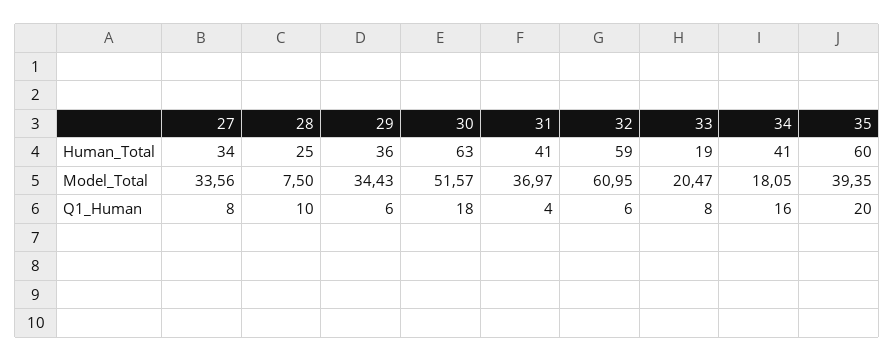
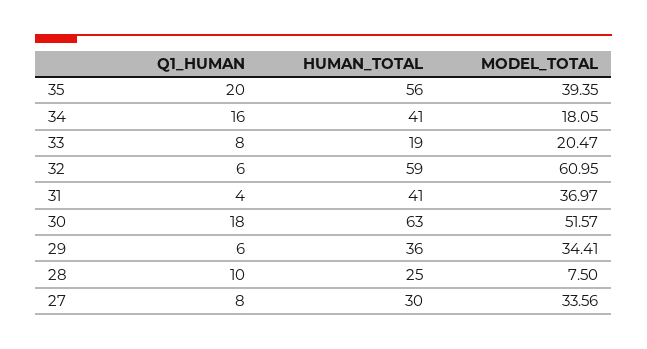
  {
    "27": {
-     "Human_Total": 34,
+     "Human_Total": 30,
      "Model_Total": 33.56,
      "Q1_Human": 8
    },
    "28": {
      "Human_Total": 25,
      "Model_Total": 7.5,
      "Q1_Human": 10
    },
    "29": {
      "Human_Total": 36,
-     "Model_Total": 34.43,
+     "Model_Total": 34.41,
      "Q1_Human": 6
    },
    "30": {
      "Human_Total": 63,
      "Model_Total": 51.57,
      "Q1_Human": 18
    },
    "31": {
      "Human_Total": 41,
      "Model_Total": 36.97,
      "Q1_Human": 4
    },
    "32": {
      "Human_Total": 59,
      "Model_Total": 60.95,
      "Q1_Human": 6
    },
    "33": {
      "Human_Total": 19,
      "Model_Total": 20.47,
      "Q1_Human": 8
    },
    "34": {
      "Human_Total": 41,
      "Model_Total": 18.05,
      "Q1_Human": 16
    },
    "35": {
-     "Human_Total": 60,
+     "Human_Total": 56,
      "Model_Total": 39.35,
      "Q1_Human": 20
    }
  }

